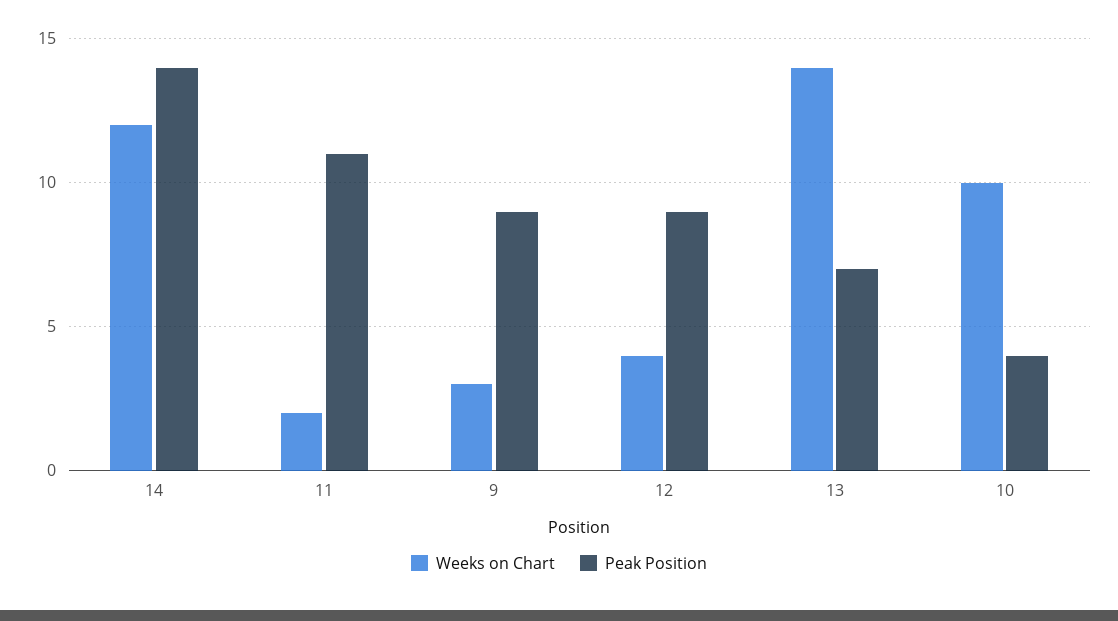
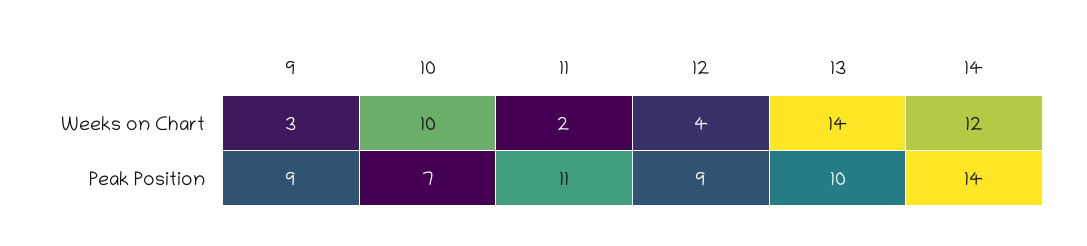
  {
    "Weeks on Chart": {
      "14": 12,
      "11": 2,
      "9": 3,
      "12": 4,
      "13": 14,
      "10": 10
    },
    "Peak Position": {
      "14": 14,
      "11": 11,
      "9": 9,
      "12": 9,
-     "13": 7,
+     "13": 10,
-     "10": 4
+     "10": 7
    }
  }

